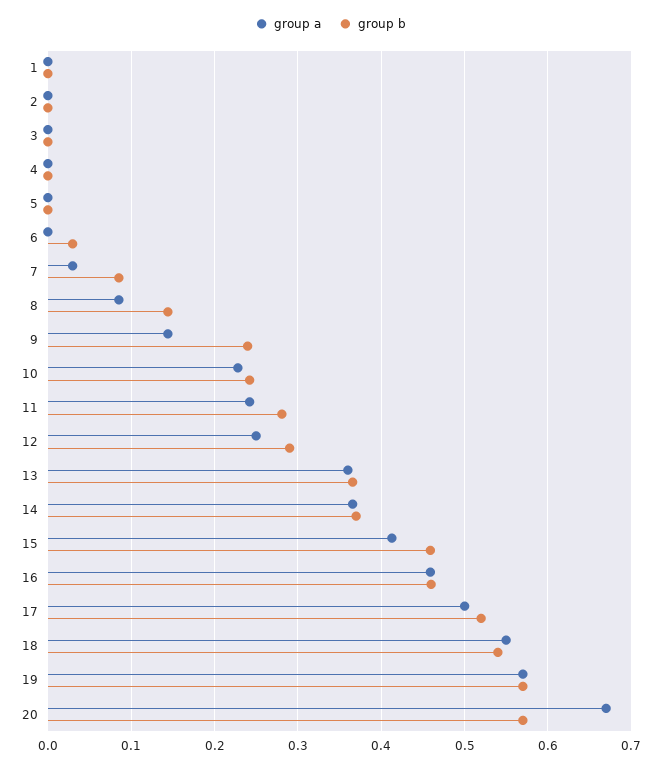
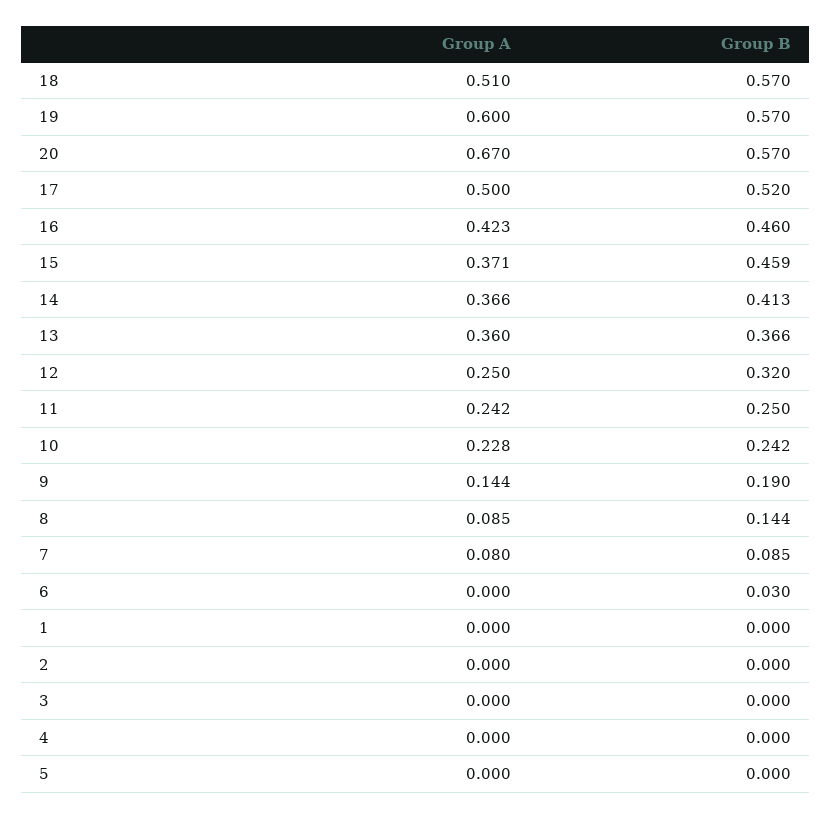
  {
    "group a": {
      "1": 0,
      "2": 0,
      "3": 0,
      "4": 0,
      "5": 0,
      "6": 0,
-     "7": 0.03,
+     "7": 0.08,
      "8": 0.085,
      "9": 0.144,
      "10": 0.228,
      "11": 0.242,
      "12": 0.25,
      "13": 0.36,
      "14": 0.366,
-     "15": 0.41,
+     "15": 0.371,
-     "16": 0.46,
+     "16": 0.423,
      "17": 0.5,
-     "18": 0.55,
+     "18": 0.51,
-     "19": 0.57,
+     "19": 0.6,
      "20": 0.67
    },
    "group b": {
      "1": 0,
      "2": 0,
      "3": 0,
      "4": 0,
      "5": 0,
      "6": 0.03,
      "7": 0.085,
      "8": 0.144,
-     "9": 0.24,
+     "9": 0.19,
      "10": 0.242,
-     "11": 0.28,
+     "11": 0.25,
-     "12": 0.29,
+     "12": 0.32,
      "13": 0.366,
-     "14": 0.37,
+     "14": 0.413,
      "15": 0.459,
      "16": 0.46,
      "17": 0.52,
-     "18": 0.54,
+     "18": 0.57,
      "19": 0.57,
      "20": 0.57
    }
  }

